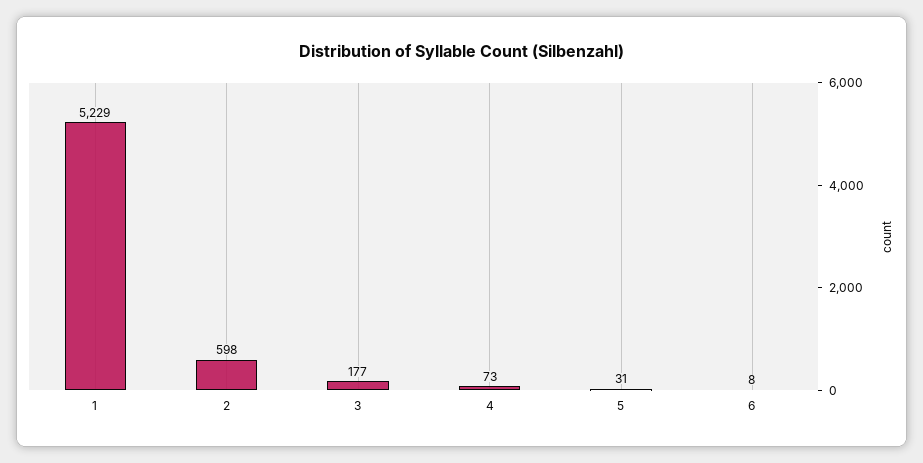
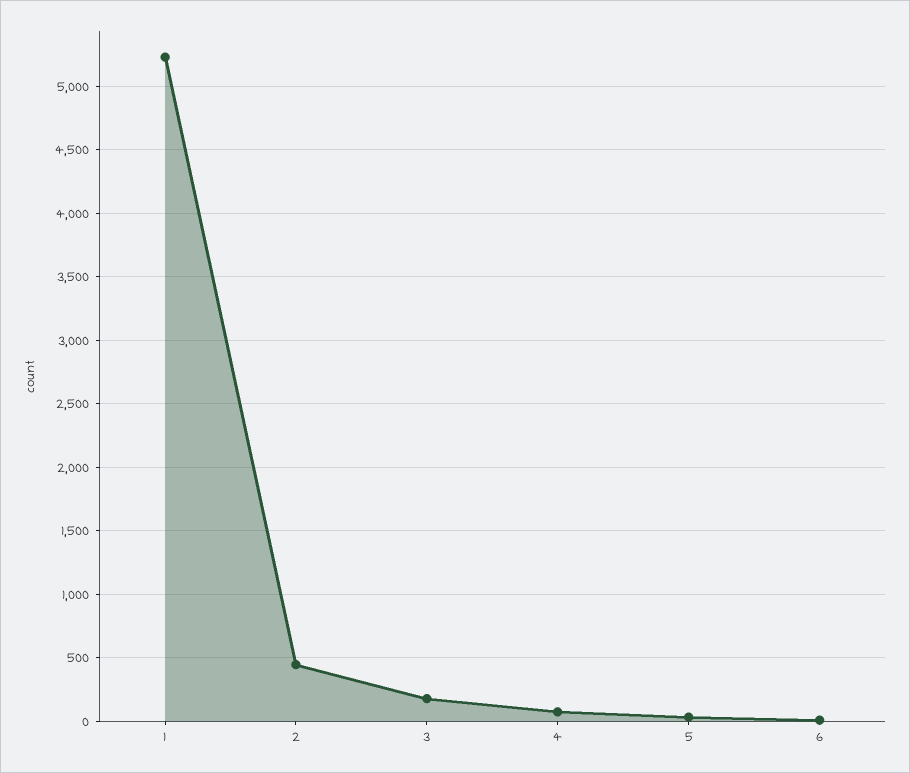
  {
    "1": 5229,
-   "2": 598,
+   "2": 450,
    "3": 177,
    "4": 73,
    "5": 31,
    "6": 8
  }

